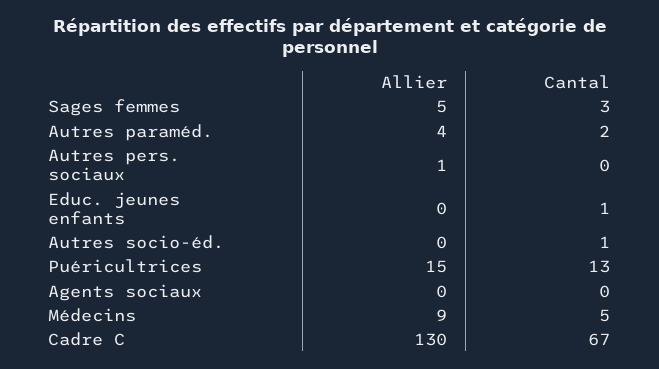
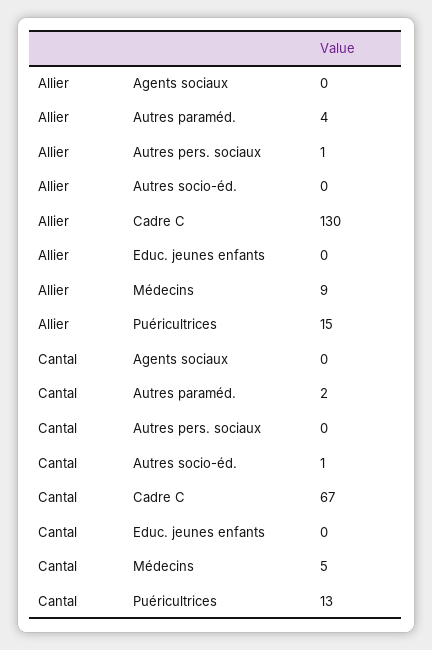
  {
    "Allier": {
-     "Sages femmes": 5,
      "Autres paraméd.": 4,
      "Autres pers. sociaux": 1,
      "Educ. jeunes enfants": 0,
      "Autres socio-éd.": 0,
      "Puéricultrices": 15,
      "Agents sociaux": 0,
      "Médecins": 9,
      "Cadre C": 130
    },
    "Cantal": {
-     "Sages femmes": 3,
      "Autres paraméd.": 2,
      "Autres pers. sociaux": 0,
-     "Educ. jeunes enfants": 1,
+     "Educ. jeunes enfants": 0,
      "Autres socio-éd.": 1,
      "Puéricultrices": 13,
      "Agents sociaux": 0,
      "Médecins": 5,
      "Cadre C": 67
    }
  }

